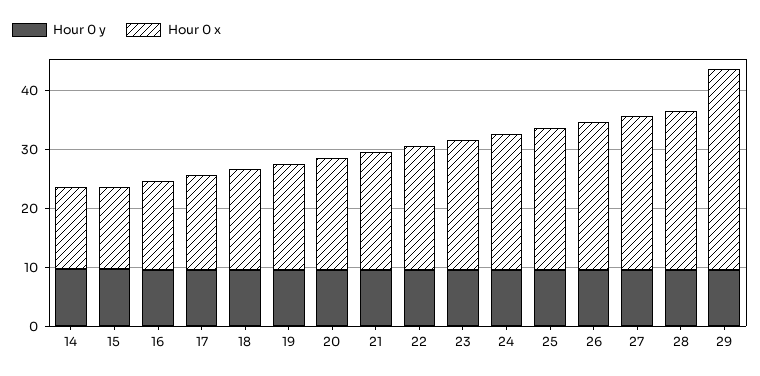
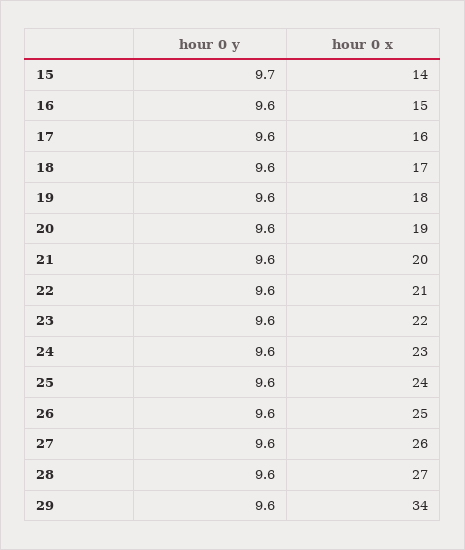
  {
    "Hour 0 y": {
-     "14": 10,
      "15": 9.7,
      "16": 9.6,
      "17": 9.6,
      "18": 9.6,
      "19": 9.6,
      "20": 9.6,
      "21": 9.6,
      "22": 9.6,
      "23": 9.6,
      "24": 9.6,
      "25": 9.6,
      "26": 9.6,
      "27": 9.6,
      "28": 9.6,
      "29": 9.6
    },
    "Hour 0 x": {
-     "14": 14,
      "15": 14,
      "16": 15,
      "17": 16,
      "18": 17,
      "19": 18,
      "20": 19,
      "21": 20,
      "22": 21,
      "23": 22,
      "24": 23,
      "25": 24,
      "26": 25,
      "27": 26,
      "28": 27,
      "29": 34
    }
  }

